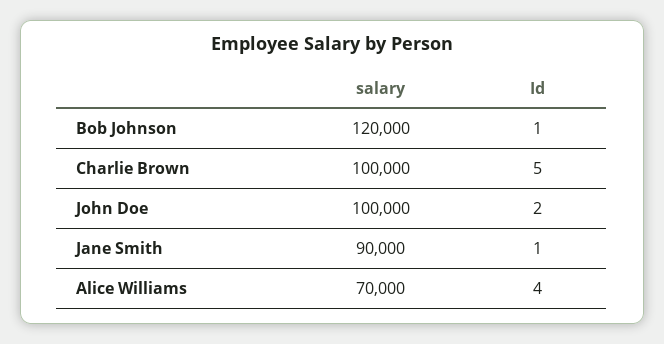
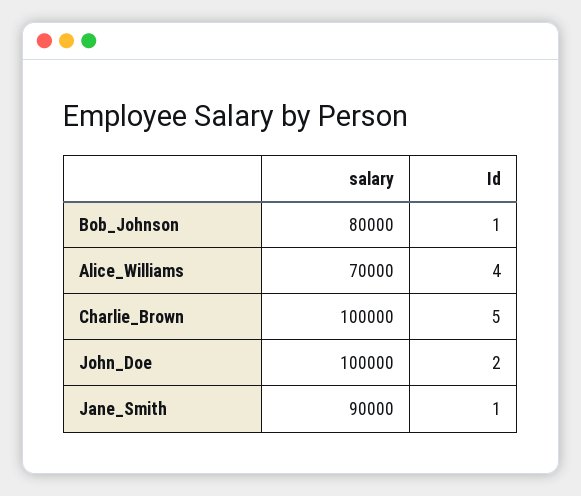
  {
    "salary": {
-     "Bob Johnson": 120000,
+     "Bob Johnson": 80000,
      "Charlie Brown": 100000,
      "John Doe": 100000,
      "Jane Smith": 90000,
      "Alice Williams": 70000
    },
    "Id": {
      "Bob Johnson": 1,
      "Charlie Brown": 5,
      "John Doe": 2,
      "Jane Smith": 1,
      "Alice Williams": 4
    }
  }

